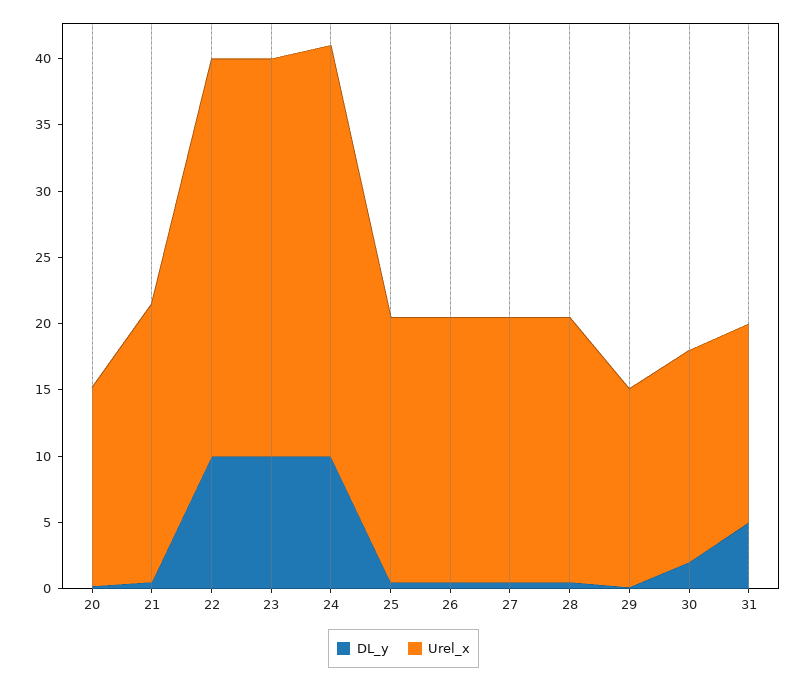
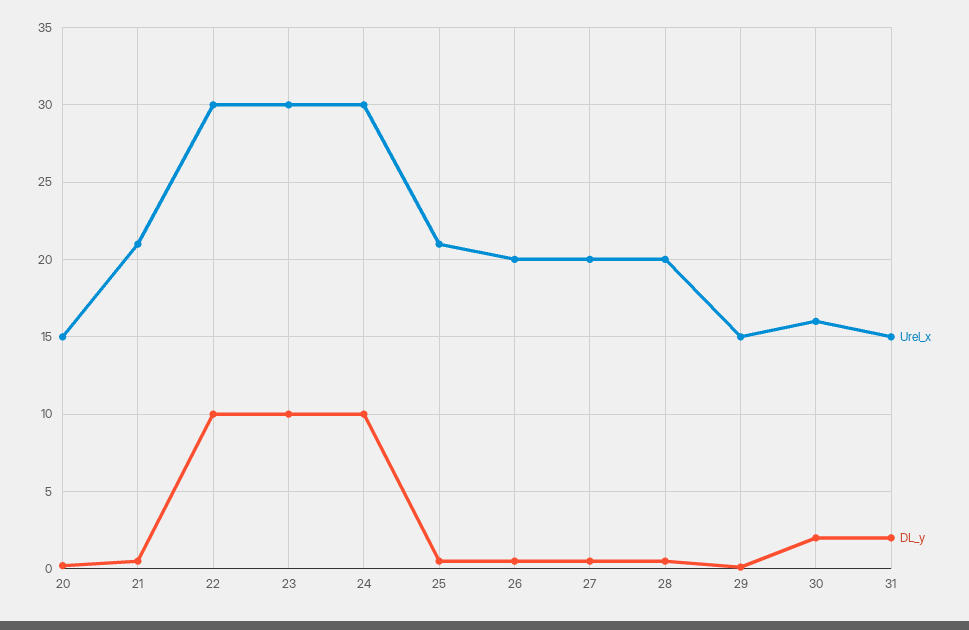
  {
    "DL_y": {
      "20": 0,
      "21": 0.5,
      "22": 10,
      "23": 10,
      "24": 10,
      "25": 0.5,
      "26": 0.5,
      "27": 0.5,
      "28": 0.5,
      "29": 0,
      "30": 2,
-     "31": 5
+     "31": 2
    },
    "Urel_x": {
      "20": 15,
      "21": 21,
      "22": 30,
      "23": 30,
-     "24": 31,
+     "24": 30,
-     "25": 20,
+     "25": 21,
      "26": 20,
      "27": 20,
      "28": 20,
      "29": 15,
      "30": 16,
      "31": 15
    }
  }

